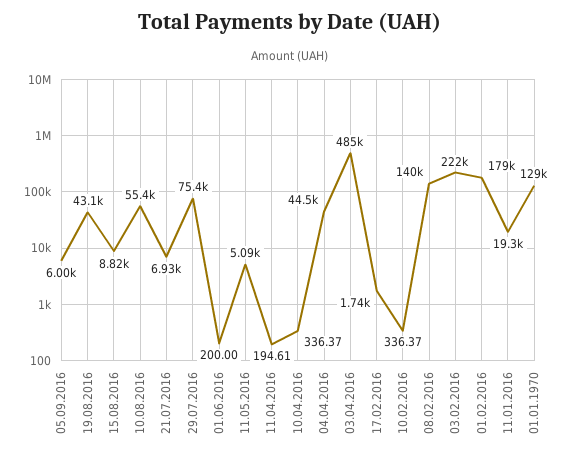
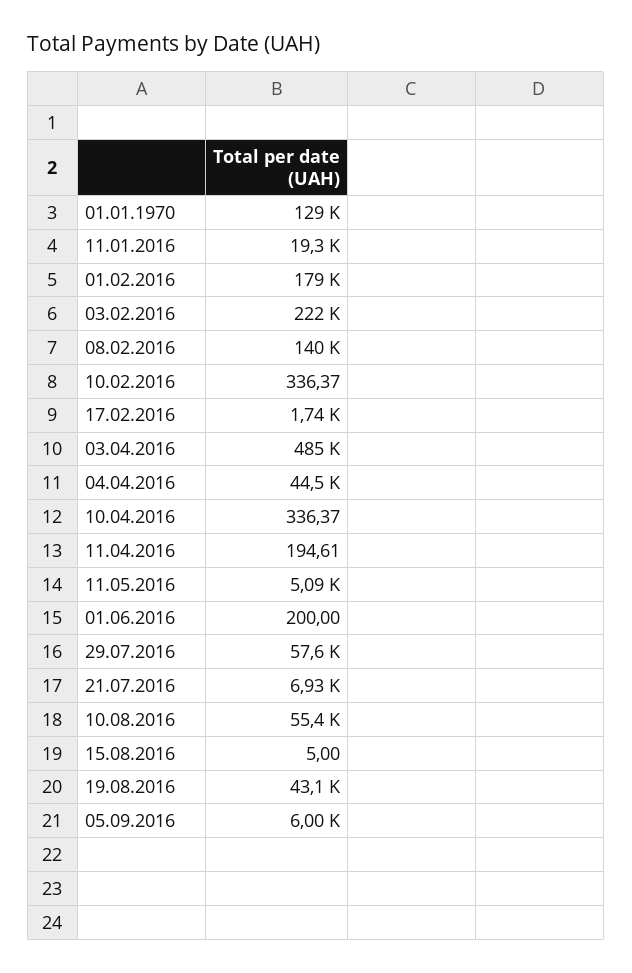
  {
    "05.09.2016": 6000,
    "19.08.2016": 43100,
-   "15.08.2016": 8820,
+   "15.08.2016": 5,
    "10.08.2016": 55400,
    "21.07.2016": 6930,
-   "29.07.2016": 75400,
+   "29.07.2016": 57600,
    "01.06.2016": 200,
    "11.05.2016": 5090,
    "11.04.2016": 194.61,
    "10.04.2016": 336.37,
    "04.04.2016": 44500,
    "03.04.2016": 485000,
    "17.02.2016": 1740,
    "10.02.2016": 336.37,
    "08.02.2016": 140000,
    "03.02.2016": 222000,
    "01.02.2016": 179000,
    "11.01.2016": 19300,
    "01.01.1970": 129000
  }

